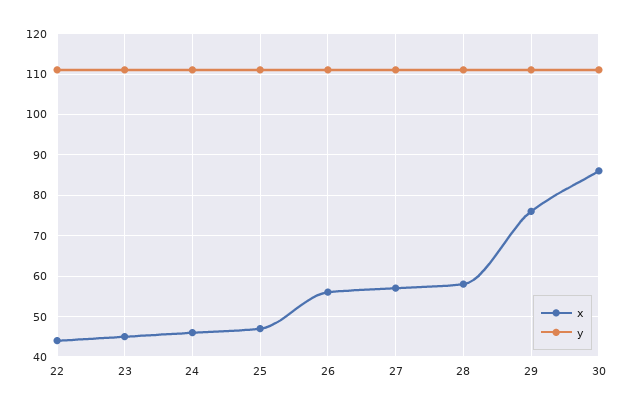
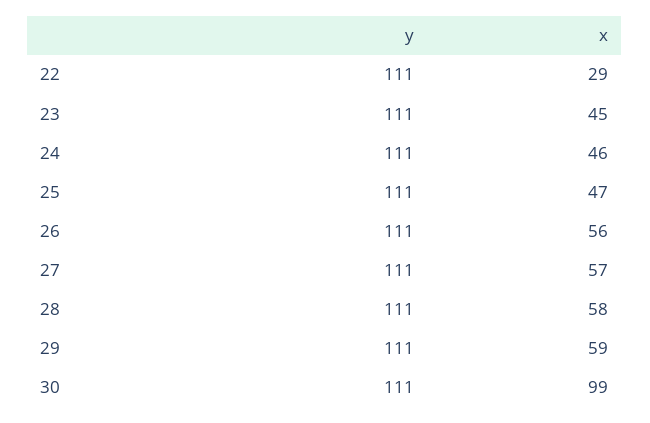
  {
    "x": {
-     "22": 45,
+     "22": 29,
      "23": 45,
      "24": 46,
      "25": 47,
      "26": 56,
      "27": 57,
      "28": 58,
-     "29": 75,
+     "29": 59,
-     "30": 85
+     "30": 99
    },
    "y": {
      "22": 111,
      "23": 111,
      "24": 111,
      "25": 111,
      "26": 111,
      "27": 111,
      "28": 111,
      "29": 111,
      "30": 111
    }
  }

